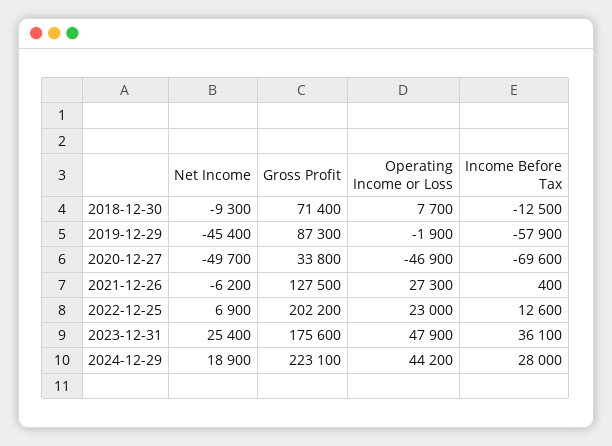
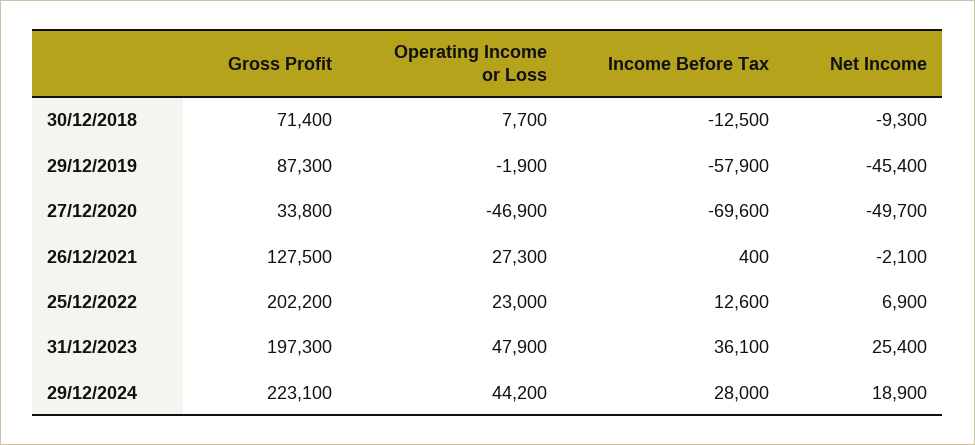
  {
    "Net Income": {
      "2018-12-30": -9300,
      "2019-12-29": -45400,
      "2020-12-27": -49700,
-     "2021-12-26": -6200,
+     "2021-12-26": -2100,
      "2022-12-25": 6900,
      "2023-12-31": 25400,
      "2024-12-29": 18900
    },
    "Gross Profit": {
      "2018-12-30": 71400,
      "2019-12-29": 87300,
      "2020-12-27": 33800,
      "2021-12-26": 127500,
      "2022-12-25": 202200,
-     "2023-12-31": 175600,
+     "2023-12-31": 197300,
      "2024-12-29": 223100
    },
    "Operating Income or Loss": {
      "2018-12-30": 7700,
      "2019-12-29": -1900,
      "2020-12-27": -46900,
      "2021-12-26": 27300,
      "2022-12-25": 23000,
      "2023-12-31": 47900,
      "2024-12-29": 44200
    },
    "Income Before Tax": {
      "2018-12-30": -12500,
      "2019-12-29": -57900,
      "2020-12-27": -69600,
      "2021-12-26": 400,
      "2022-12-25": 12600,
      "2023-12-31": 36100,
      "2024-12-29": 28000
    }
  }

